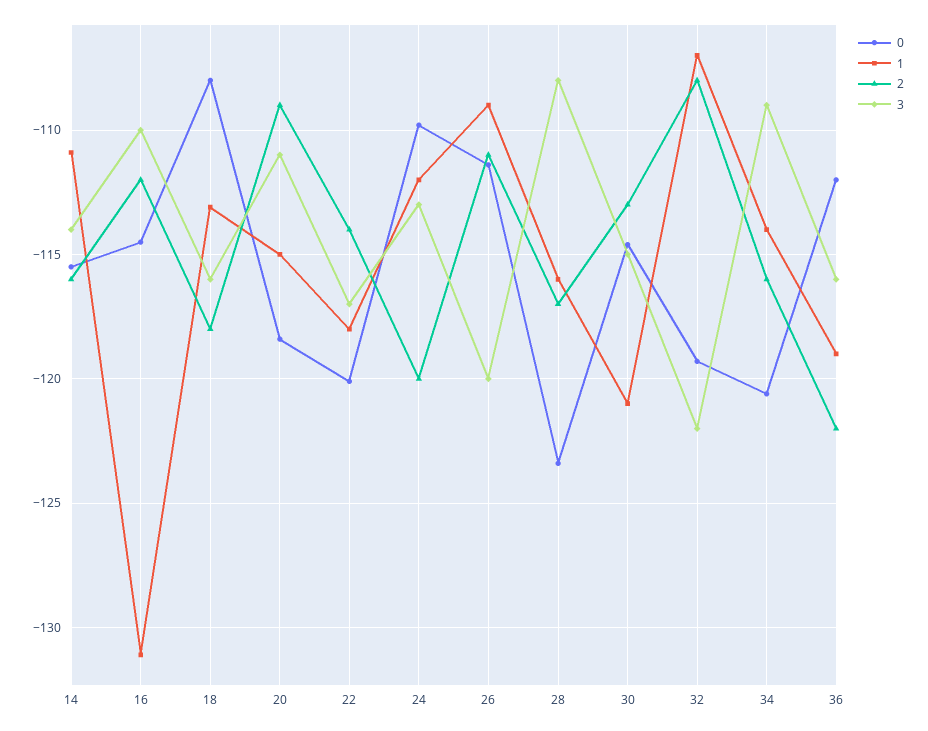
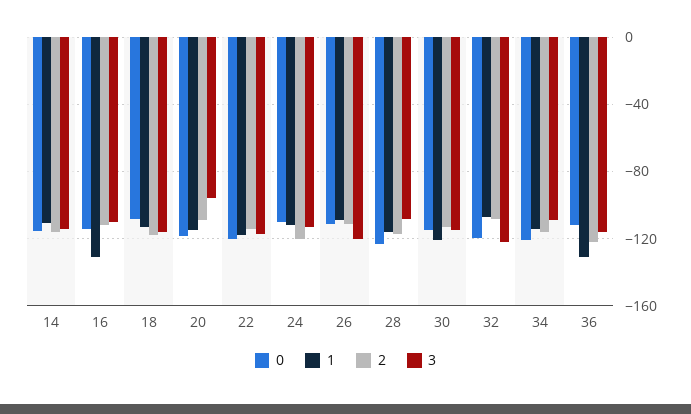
  {
    "0": {
      "14": -115.5,
      "16": -114.5,
      "18": -108,
      "20": -118.5,
      "22": -120,
      "24": -110,
      "26": -111.5,
      "28": -123.5,
      "30": -114.5,
      "32": -119.5,
      "34": -120.5,
      "36": -112
    },
    "1": {
      "14": -111,
      "16": -131,
      "18": -113,
      "20": -115,
      "22": -118,
      "24": -112,
      "26": -109,
      "28": -116,
      "30": -121,
      "32": -107,
      "34": -114,
-     "36": -119
+     "36": -130
    },
    "2": {
      "14": -116,
      "16": -112,
      "18": -118,
      "20": -109,
      "22": -114,
      "24": -120,
      "26": -111,
      "28": -117,
      "30": -113,
      "32": -108,
      "34": -116,
      "36": -122
    },
    "3": {
      "14": -114,
      "16": -110,
      "18": -116,
-     "20": -111,
+     "20": -95,
      "22": -117,
      "24": -113,
      "26": -120,
      "28": -108,
      "30": -115,
      "32": -122,
      "34": -109,
      "36": -116
    }
  }

